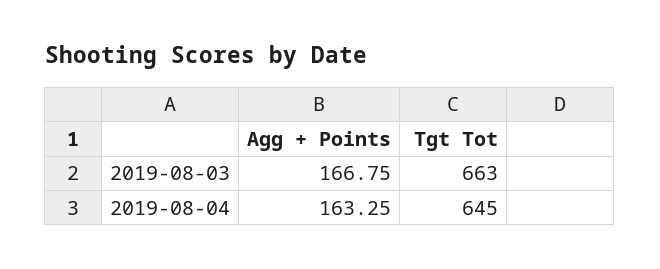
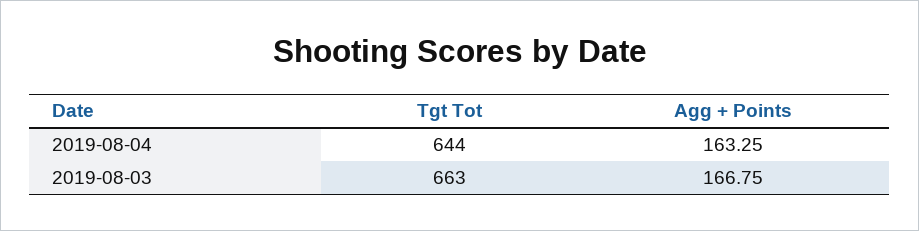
  {
    "Agg + Points": {
      "2019-08-03": 166.75,
      "2019-08-04": 163.25
    },
    "Tgt Tot": {
      "2019-08-03": 663,
-     "2019-08-04": 645
+     "2019-08-04": 644
    }
  }

